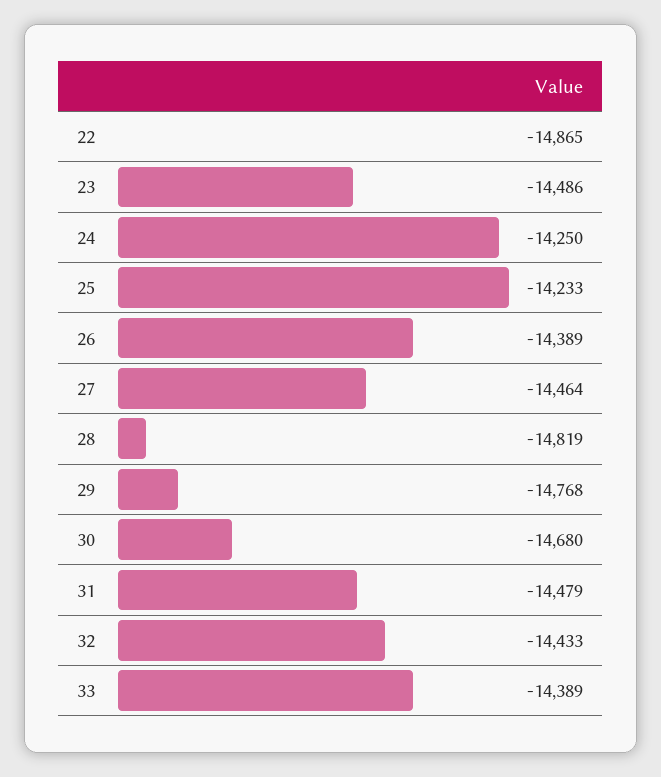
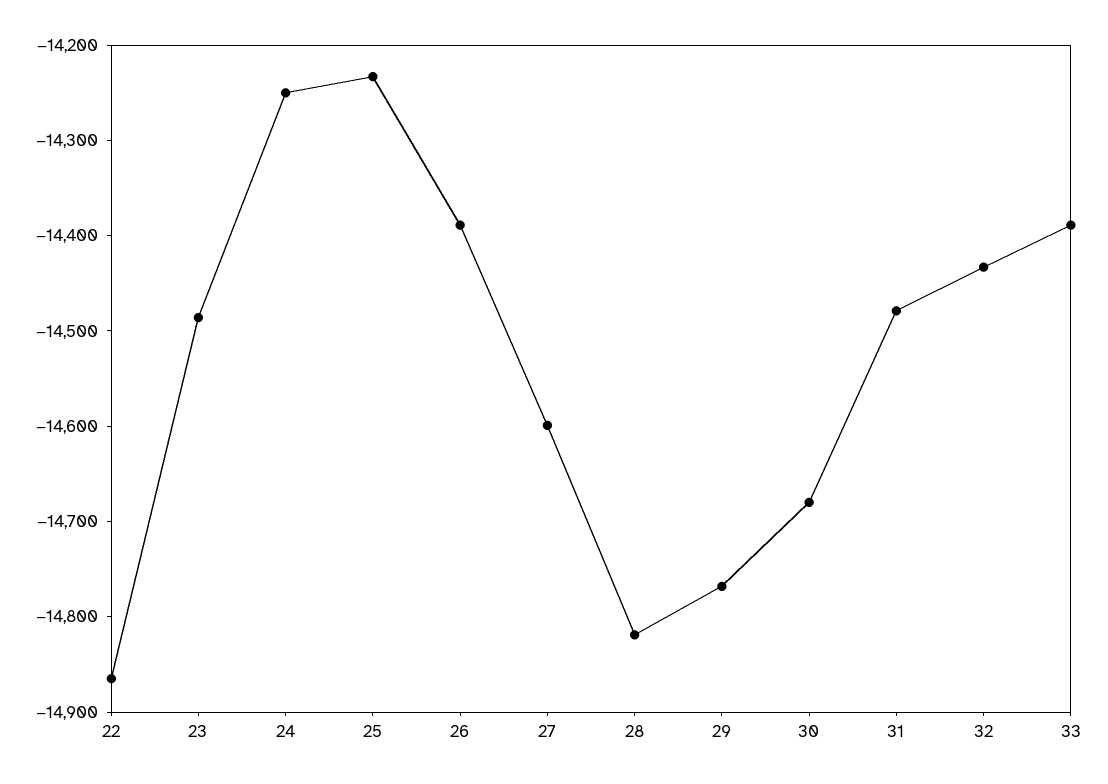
  {
    "22": -14865,
    "23": -14486,
    "24": -14250,
    "25": -14233,
    "26": -14389,
-   "27": -14464,
+   "27": -14600,
    "28": -14819,
    "29": -14768,
    "30": -14680,
    "31": -14479,
    "32": -14433,
    "33": -14389
  }

